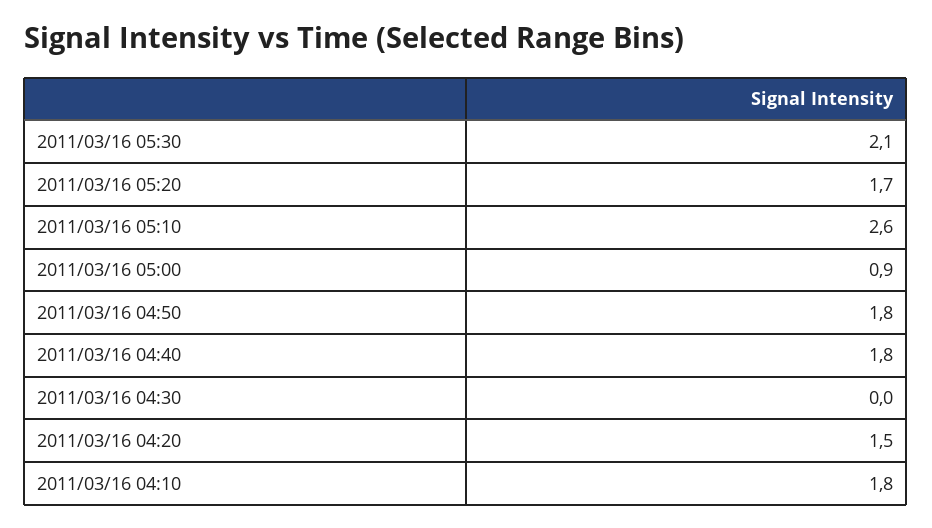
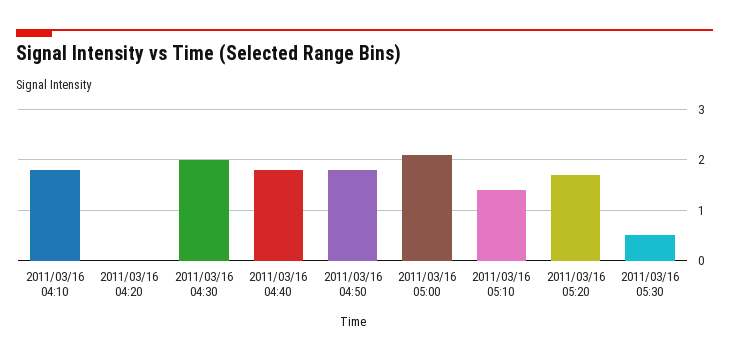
  {
-   "2011/03/16 05:30": 2.1,
+   "2011/03/16 05:30": 0.5,
    "2011/03/16 05:20": 1.7,
-   "2011/03/16 05:10": 2.6,
+   "2011/03/16 05:10": 1.5,
-   "2011/03/16 05:00": 0.9,
+   "2011/03/16 05:00": 2,
    "2011/03/16 04:50": 1.8,
    "2011/03/16 04:40": 1.8,
-   "2011/03/16 04:30": 0,
+   "2011/03/16 04:30": 2,
-   "2011/03/16 04:20": 1.5,
+   "2011/03/16 04:20": 0,
    "2011/03/16 04:10": 1.8
  }

